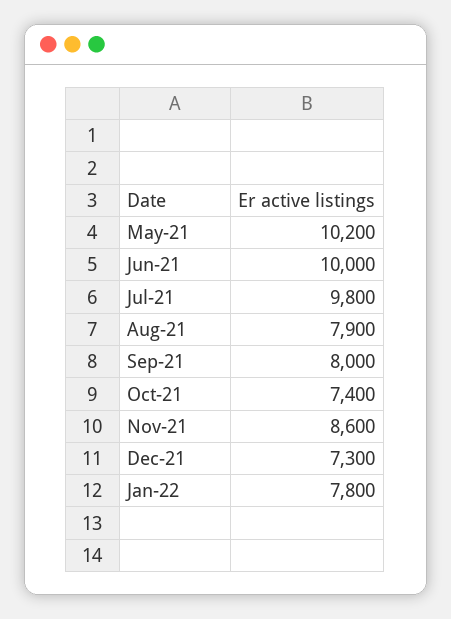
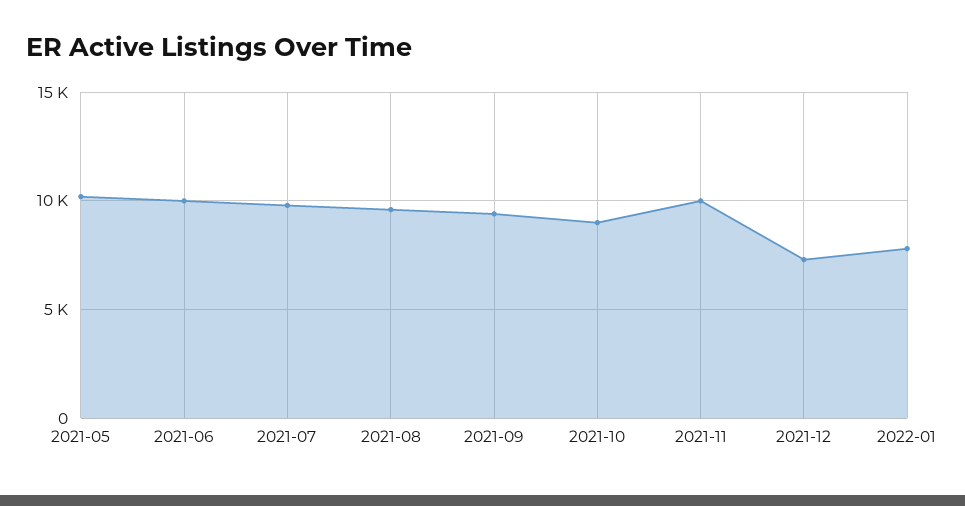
  {
    "May-21": 10200,
    "Jun-21": 10000,
    "Jul-21": 9800,
-   "Aug-21": 7900,
+   "Aug-21": 9500,
-   "Sep-21": 8000,
+   "Sep-21": 9500,
-   "Oct-21": 7400,
+   "Oct-21": 9000,
-   "Nov-21": 8600,
+   "Nov-21": 10000,
    "Dec-21": 7300,
    "Jan-22": 7800
  }

